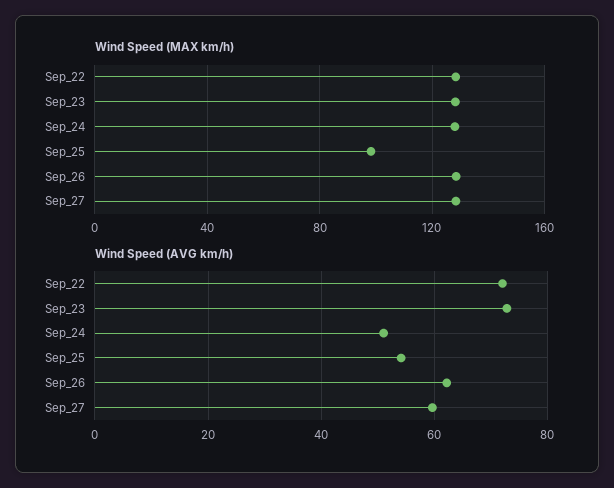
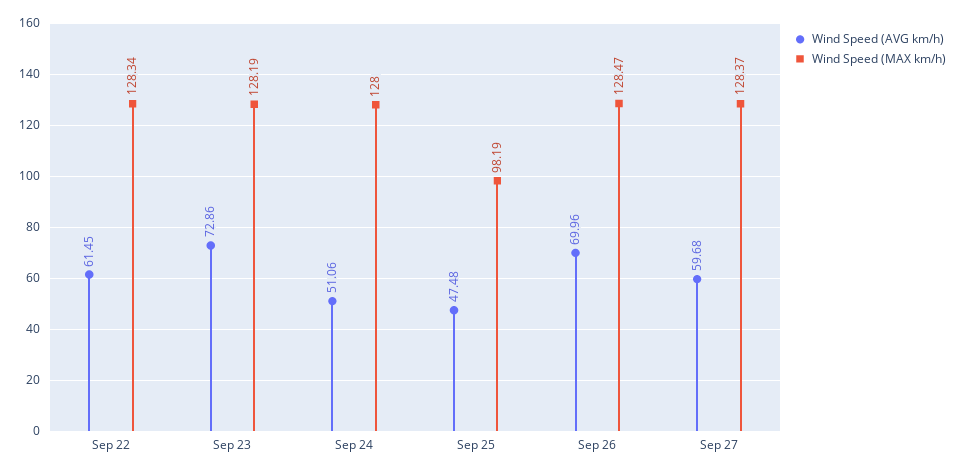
  {
    "Wind Speed (MAX km/h)": {
      "Sep_22": 128.34,
      "Sep_23": 128.19,
      "Sep_24": 128,
      "Sep_25": 98.19,
      "Sep_26": 128.47,
      "Sep_27": 128.37
    },
    "Wind Speed (AVG km/h)": {
-     "Sep_22": 72,
+     "Sep_22": 61.45,
      "Sep_23": 72.86,
      "Sep_24": 51.06,
-     "Sep_25": 54,
+     "Sep_25": 47.48,
-     "Sep_26": 62,
+     "Sep_26": 69.96,
      "Sep_27": 59.68
    }
  }

